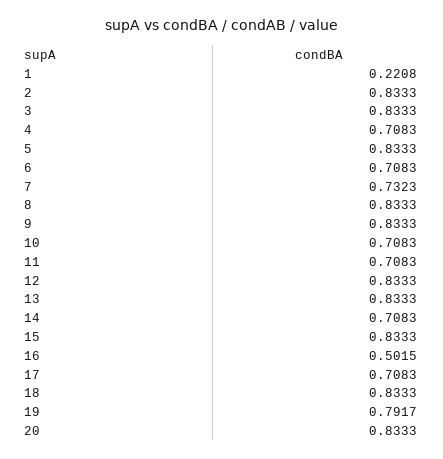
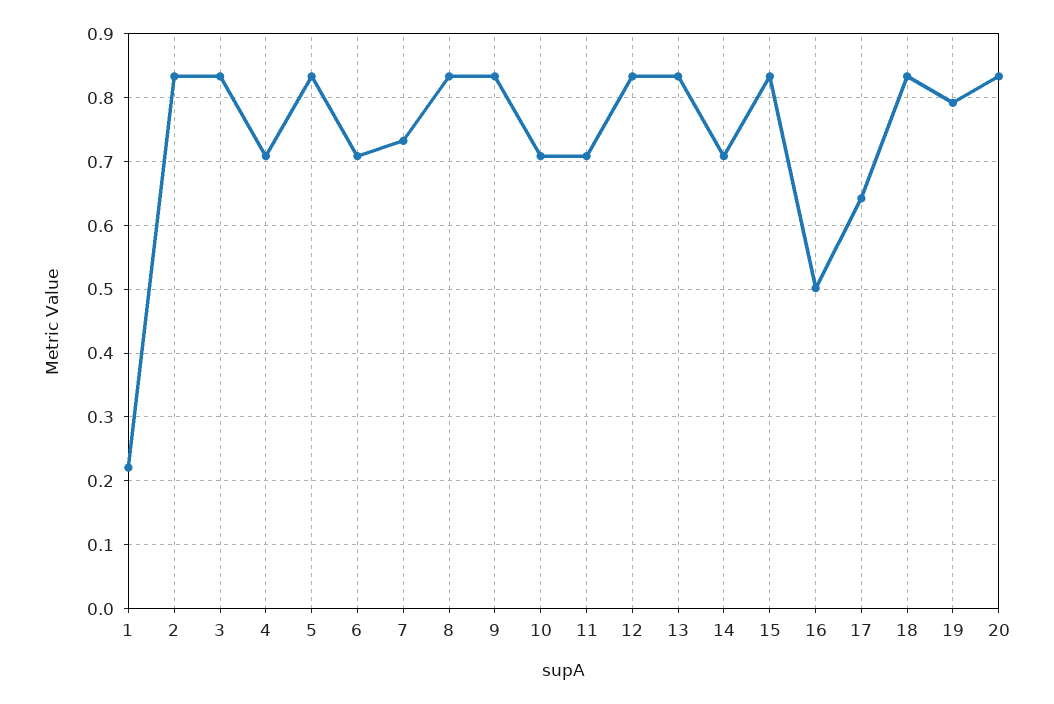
  {
    "1": 0.2208,
    "2": 0.8333,
    "3": 0.8333,
    "4": 0.7083,
    "5": 0.8333,
    "6": 0.7083,
    "7": 0.7323,
    "8": 0.8333,
    "9": 0.8333,
    "10": 0.7083,
    "11": 0.7083,
    "12": 0.8333,
    "13": 0.8333,
    "14": 0.7083,
    "15": 0.8333,
    "16": 0.5015,
-   "17": 0.7083,
+   "17": 0.64,
    "18": 0.8333,
    "19": 0.7917,
    "20": 0.8333
  }

